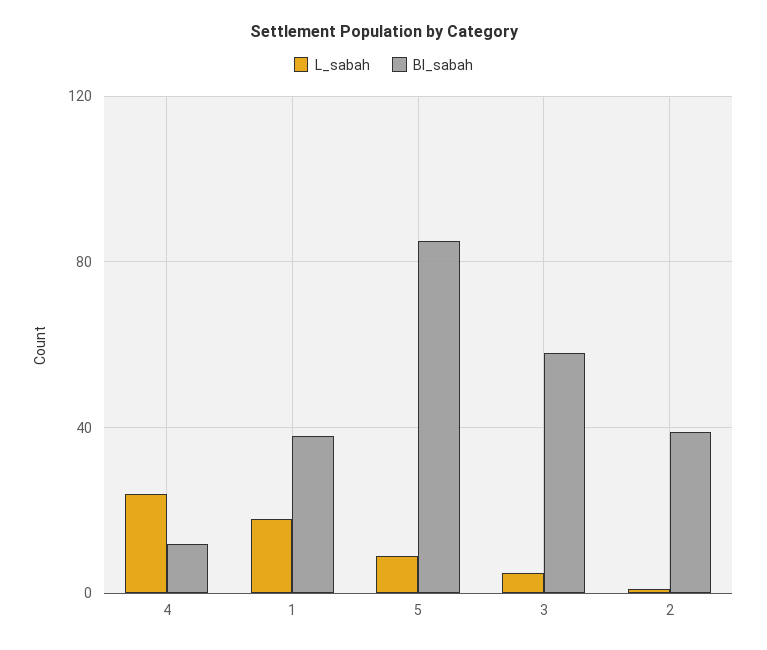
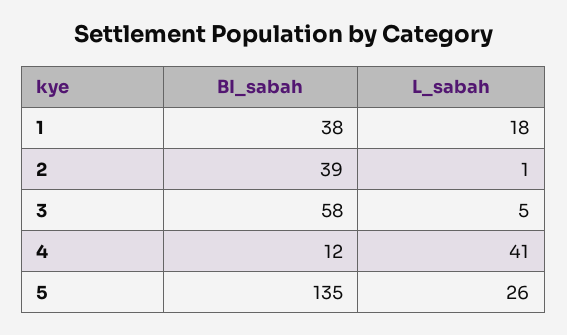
  {
    "L_sabah": {
-     "4": 25,
+     "4": 41,
      "1": 18,
-     "5": 10,
+     "5": 26,
      "3": 5,
      "2": 1
    },
    "BI_sabah": {
      "4": 12,
      "1": 38,
-     "5": 85,
+     "5": 135,
      "3": 58,
      "2": 39
    }
  }

